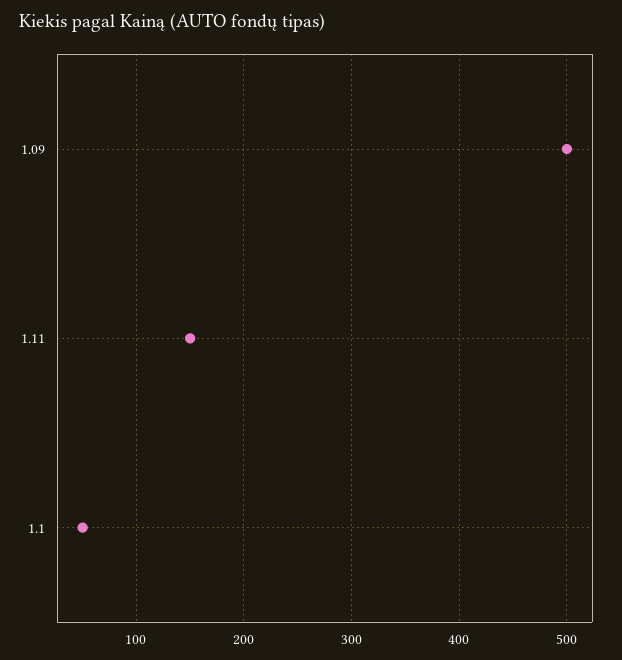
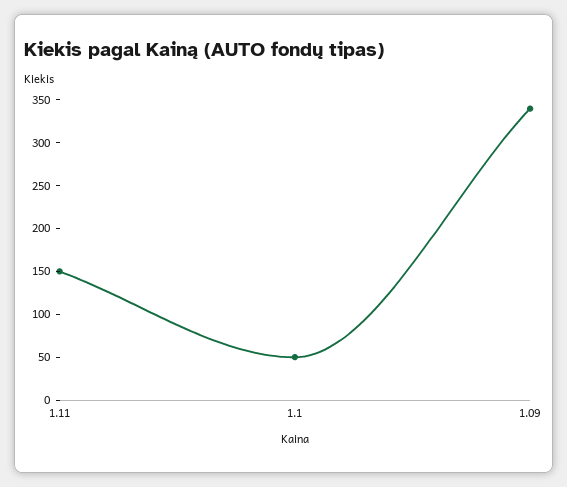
  {
-   "1.09": 500,
+   "1.09": 340,
    "1.11": 150,
    "1.1": 50
  }

